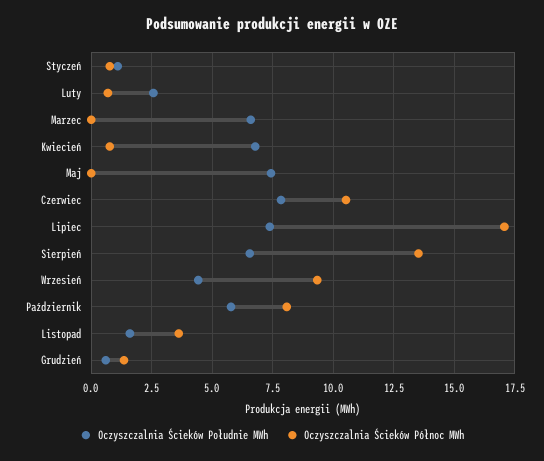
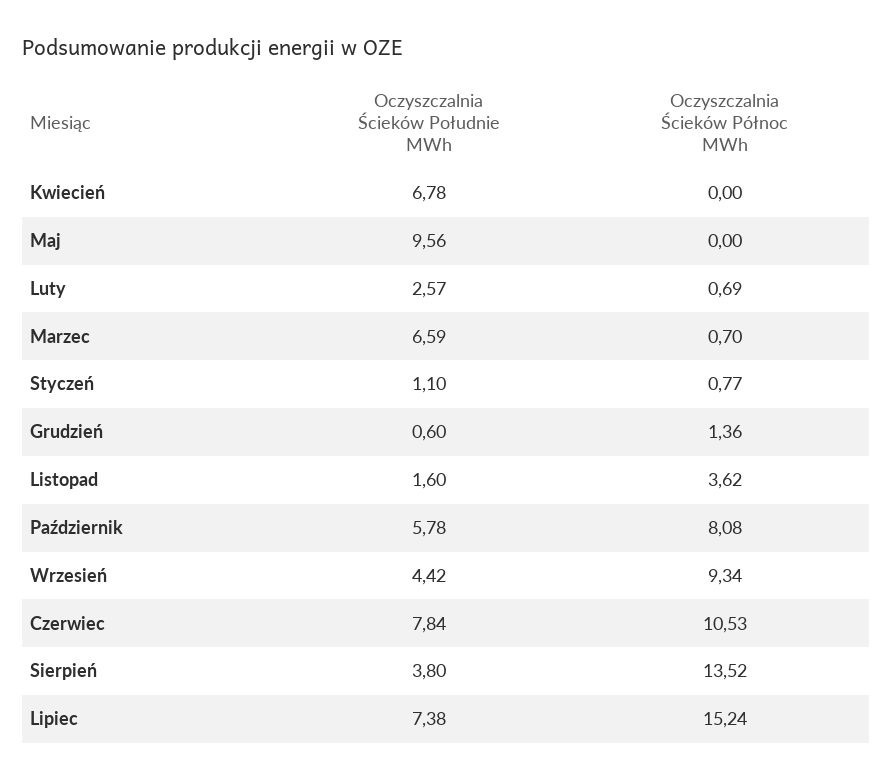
  {
    "Oczyszczalnia Ścieków Południe MWh": {
      "Styczeń": 1.1,
      "Luty": 2.57,
      "Marzec": 6.59,
      "Kwiecień": 6.78,
-     "Maj": 7.5,
+     "Maj": 9.56,
      "Czerwiec": 7.84,
      "Lipiec": 7.38,
-     "Sierpień": 6.5,
+     "Sierpień": 3.8,
      "Wrzesień": 4.42,
      "Październik": 5.78,
      "Listopad": 1.6,
      "Grudzień": 0.6
    },
    "Oczyszczalnia Ścieków Północ MWh": {
      "Styczeń": 0.77,
      "Luty": 0.69,
-     "Marzec": 0,
+     "Marzec": 0.7,
-     "Kwiecień": 0.75,
+     "Kwiecień": 0,
      "Maj": 0,
      "Czerwiec": 10.53,
-     "Lipiec": 17,
+     "Lipiec": 15.24,
      "Sierpień": 13.52,
      "Wrzesień": 9.34,
      "Październik": 8.08,
      "Listopad": 3.62,
      "Grudzień": 1.36
    }
  }

